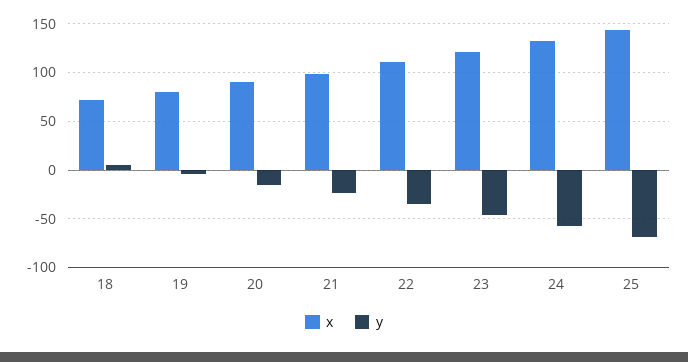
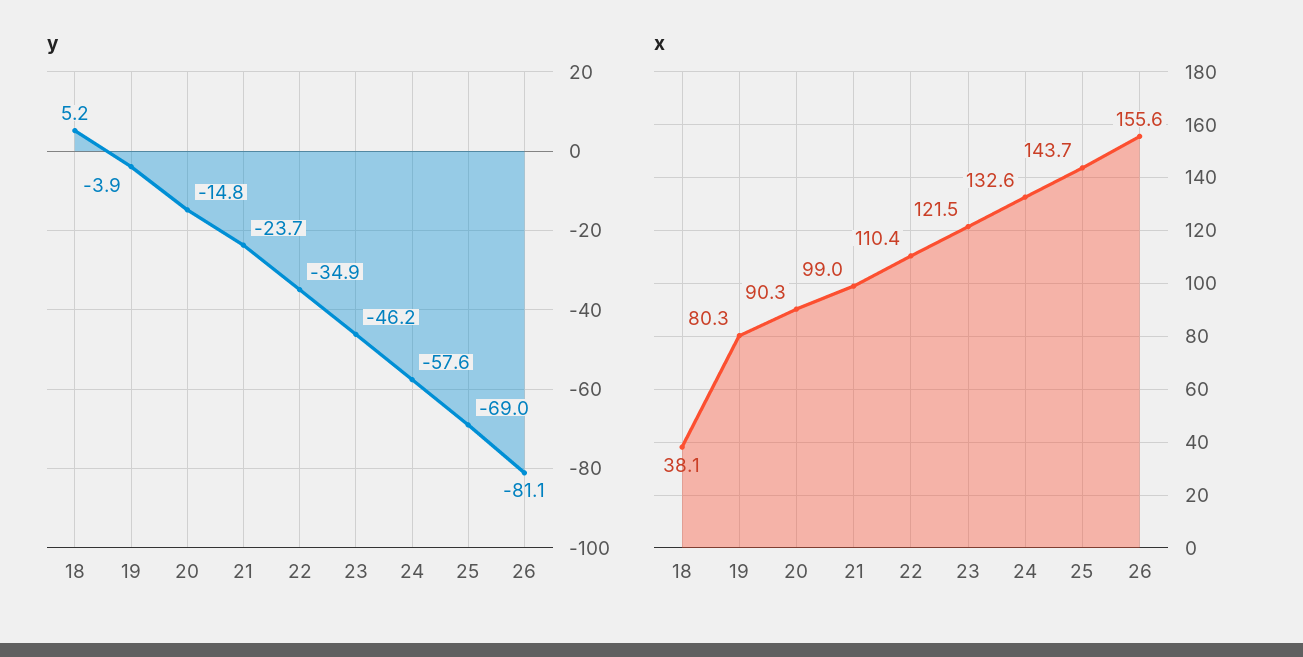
  {
    "x": {
-     "18": 70,
+     "18": 38.1,
      "19": 80.3,
      "20": 90.3,
      "21": 99,
      "22": 110.4,
      "23": 121.5,
      "24": 132.6,
-     "25": 143.7
+     "25": 143.7,
+     "26": 155.6
    },
    "y": {
      "18": 5.2,
      "19": -3.9,
      "20": -14.8,
      "21": -23.7,
      "22": -34.9,
      "23": -46.2,
      "24": -57.6,
-     "25": -69
+     "25": -69,
+     "26": -81.1
    }
  }

